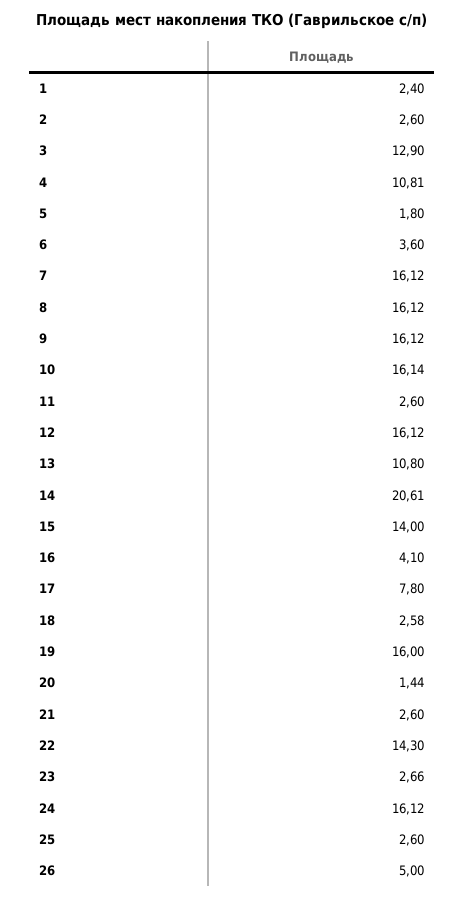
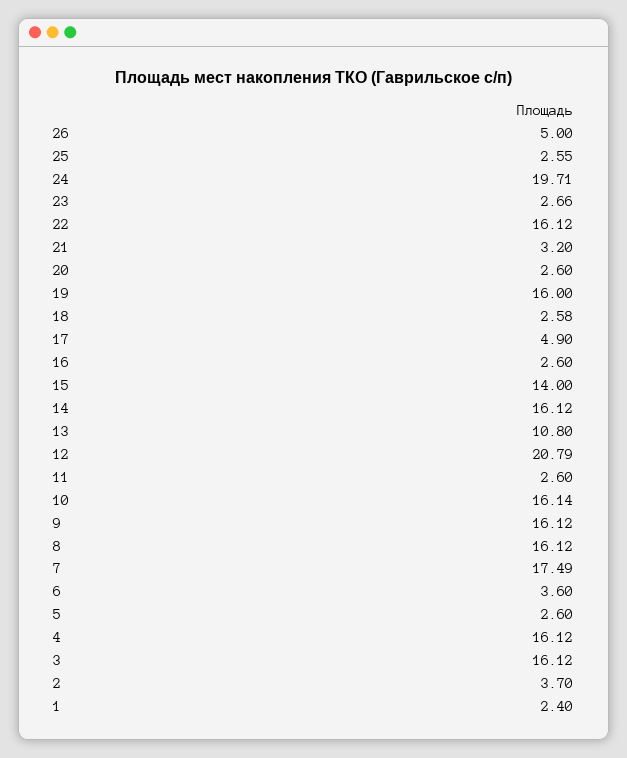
  {
    "1": 2.4,
-   "2": 2.6,
+   "2": 3.7,
-   "3": 12.9,
+   "3": 16.12,
-   "4": 10.81,
+   "4": 16.12,
-   "5": 1.8,
+   "5": 2.6,
    "6": 3.6,
-   "7": 16.12,
+   "7": 17.49,
    "8": 16.12,
    "9": 16.12,
    "10": 16.14,
    "11": 2.6,
-   "12": 16.12,
+   "12": 20.79,
    "13": 10.8,
-   "14": 20.61,
+   "14": 16.12,
    "15": 14,
-   "16": 4.1,
+   "16": 2.6,
-   "17": 7.8,
+   "17": 4.9,
    "18": 2.58,
    "19": 16,
-   "20": 1.44,
+   "20": 2.6,
-   "21": 2.6,
+   "21": 3.2,
-   "22": 14.3,
+   "22": 16.12,
    "23": 2.66,
-   "24": 16.12,
+   "24": 19.71,
-   "25": 2.6,
+   "25": 2.55,
    "26": 5
  }

